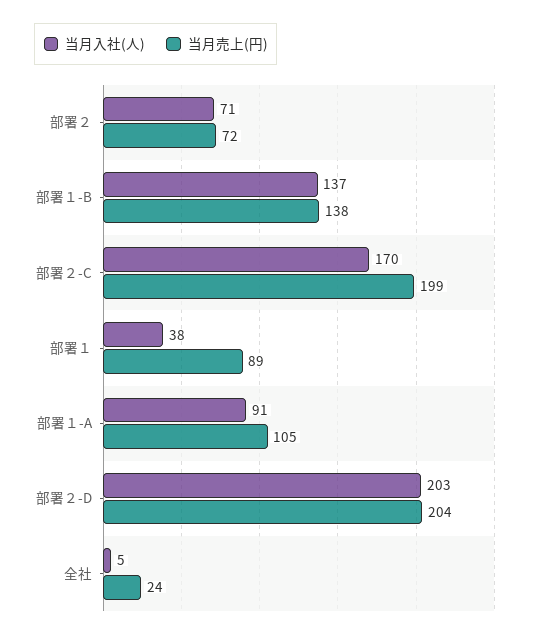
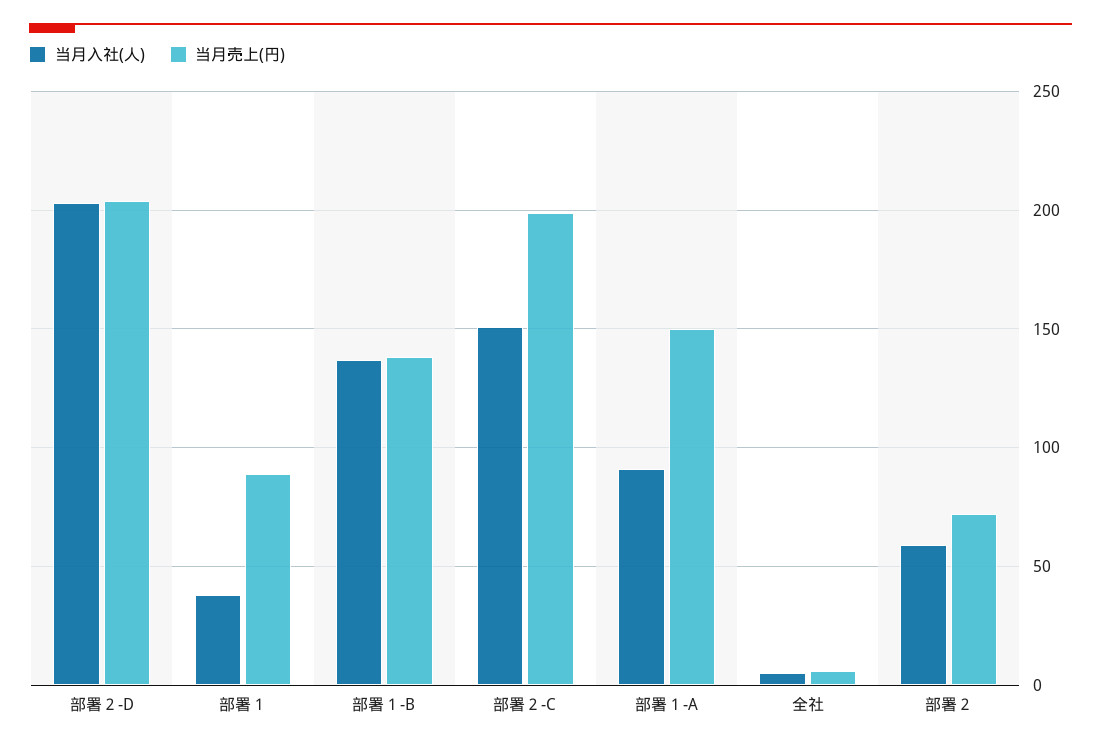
  {
    "当月入社(人)": {
-     "部署２": 71,
+     "部署２": 60,
      "部署１-B": 137,
-     "部署２-C": 170,
+     "部署２-C": 150,
      "部署１": 38,
      "部署１-A": 91,
      "部署２-D": 203,
      "全社": 5
    },
    "当月売上(円)": {
      "部署２": 72,
      "部署１-B": 138,
      "部署２-C": 199,
      "部署１": 89,
-     "部署１-A": 105,
+     "部署１-A": 150,
      "部署２-D": 204,
-     "全社": 24
+     "全社": 5
    }
  }

